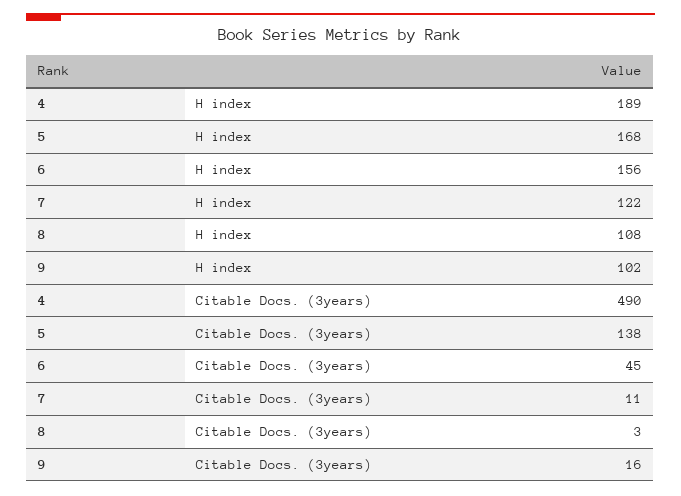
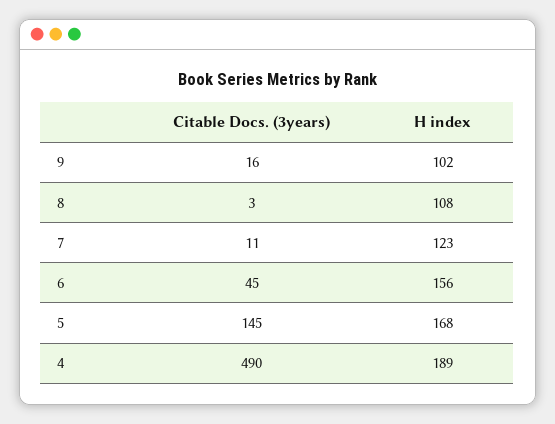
  {
    "4": {
      "H index": 189,
      "Citable Docs. (3years)": 490
    },
    "5": {
      "H index": 168,
-     "Citable Docs. (3years)": 138
+     "Citable Docs. (3years)": 145
    },
    "6": {
      "H index": 156,
      "Citable Docs. (3years)": 45
    },
    "7": {
-     "H index": 122,
+     "H index": 123,
      "Citable Docs. (3years)": 11
    },
    "8": {
      "H index": 108,
      "Citable Docs. (3years)": 3
    },
    "9": {
      "H index": 102,
      "Citable Docs. (3years)": 16
    }
  }

